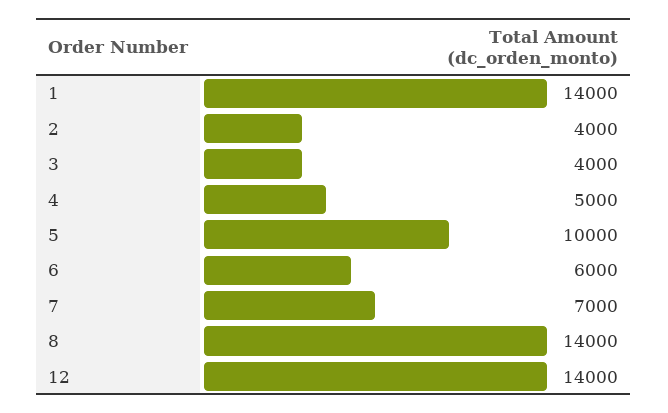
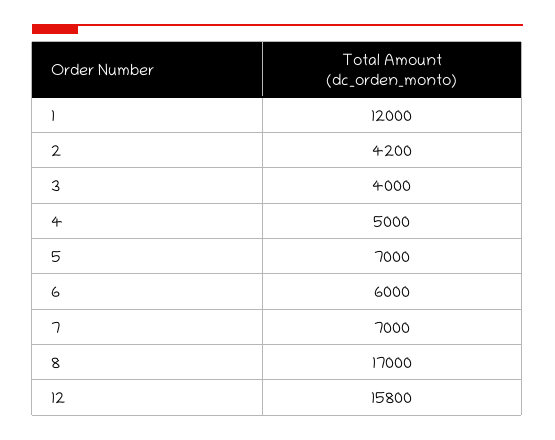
  {
-   "1": 14000,
+   "1": 12000,
-   "2": 4000,
+   "2": 4200,
    "3": 4000,
    "4": 5000,
-   "5": 10000,
+   "5": 7000,
    "6": 6000,
    "7": 7000,
-   "8": 14000,
+   "8": 17000,
-   "12": 14000
+   "12": 15800
  }

